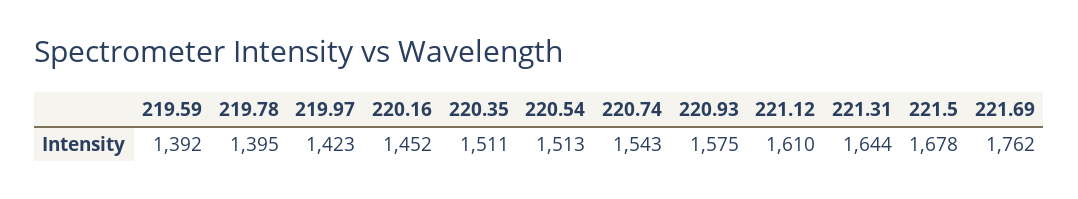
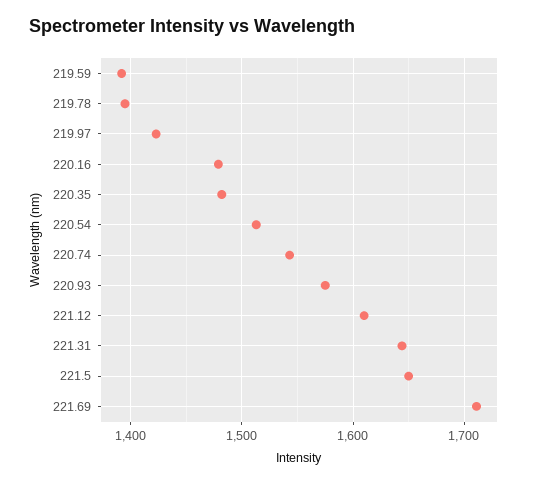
  {
    "219.59": 1392,
    "219.78": 1395,
    "219.97": 1423,
-   "220.16": 1452,
+   "220.16": 1480,
-   "220.35": 1511,
+   "220.35": 1480,
    "220.54": 1513,
    "220.74": 1543,
    "220.93": 1575,
    "221.12": 1610,
    "221.31": 1644,
-   "221.5": 1678,
+   "221.5": 1650,
-   "221.69": 1762
+   "221.69": 1710
  }

